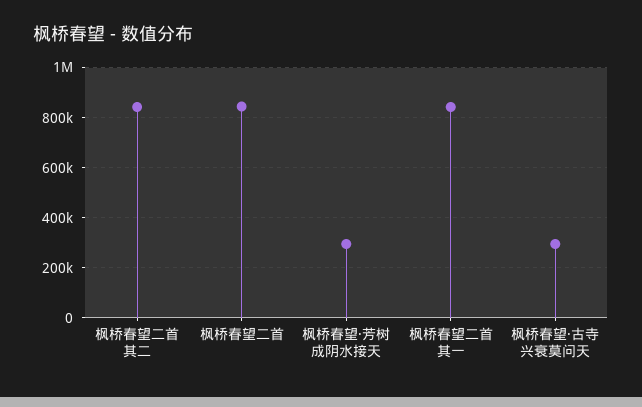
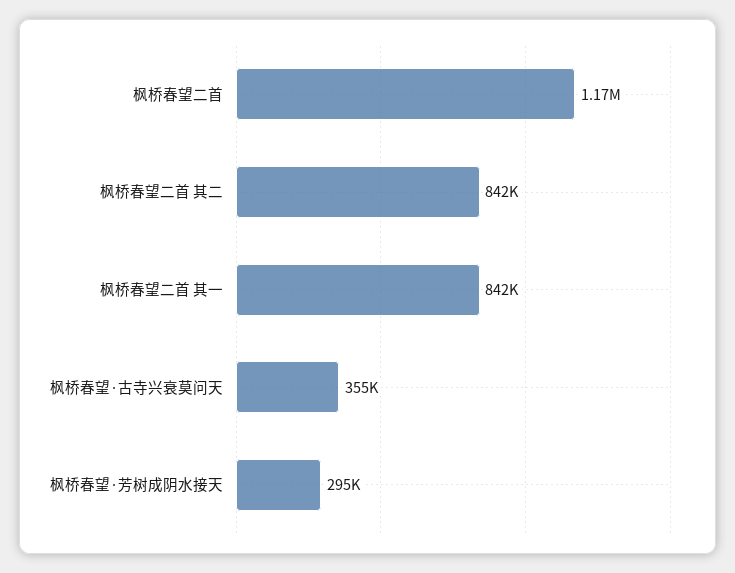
  {
    "枫桥春望二首 其二": 842000,
-   "枫桥春望二首": 850000,
+   "枫桥春望二首": 1170000,
    "枫桥春望·芳树成阴水接天": 295000,
    "枫桥春望二首 其一": 842000,
-   "枫桥春望·古寺兴衰莫问天": 300000
+   "枫桥春望·古寺兴衰莫问天": 355000
  }

